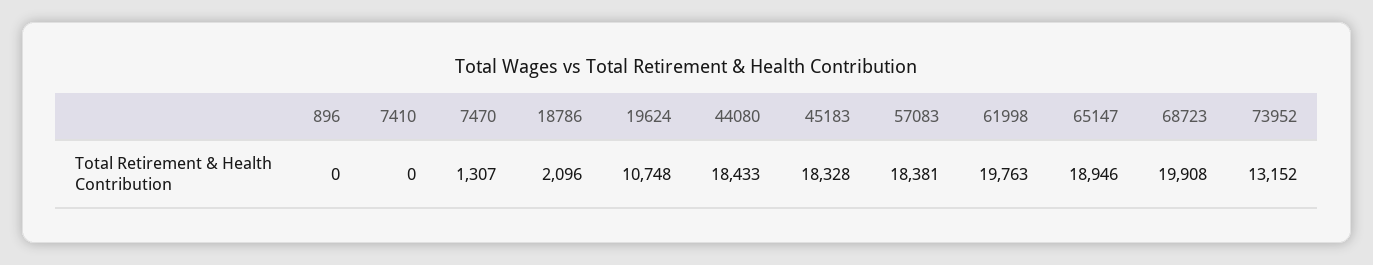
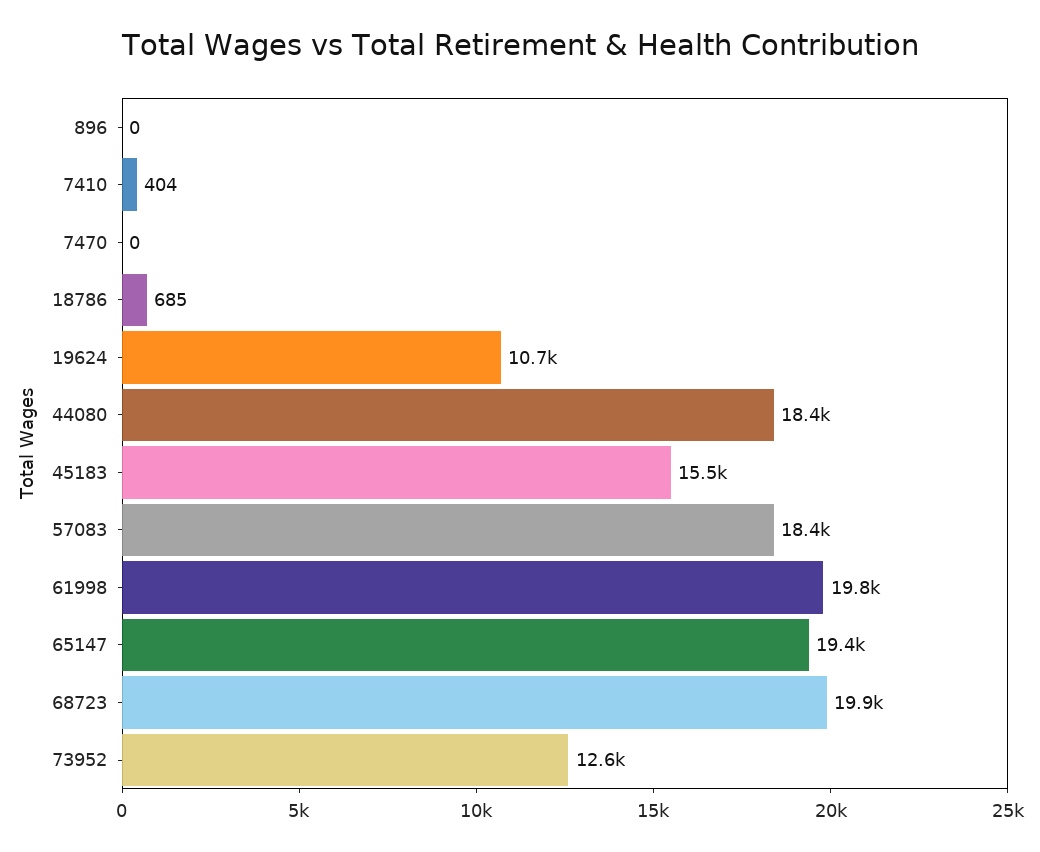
  {
    "896": 0,
-   "7410": 0,
+   "7410": 404,
-   "7470": 1307,
+   "7470": 0,
-   "18786": 2096,
+   "18786": 685,
    "19624": 10748,
    "44080": 18433,
-   "45183": 18328,
+   "45183": 15500,
    "57083": 18381,
    "61998": 19763,
-   "65147": 18946,
+   "65147": 19400,
    "68723": 19908,
-   "73952": 13152
+   "73952": 12600
  }

